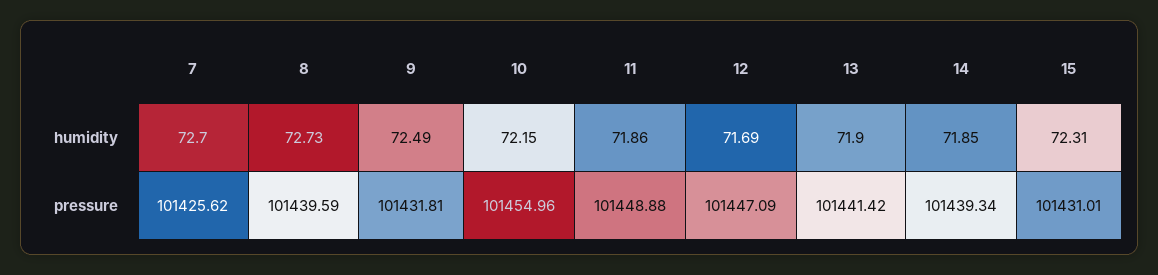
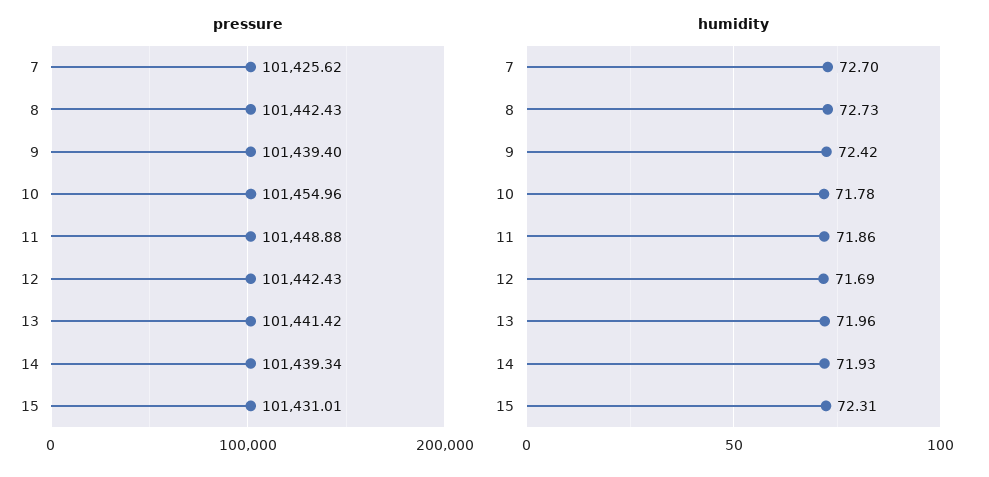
  {
    "humidity": {
      "7": 72.7,
      "8": 72.73,
-     "9": 72.49,
+     "9": 72.42,
-     "10": 72.15,
+     "10": 71.78,
      "11": 71.86,
      "12": 71.69,
-     "13": 71.9,
+     "13": 71.96,
-     "14": 71.85,
+     "14": 71.93,
      "15": 72.31
    },
    "pressure": {
      "7": 101425.62,
-     "8": 101439.59,
+     "8": 101442.43,
-     "9": 101431.81,
+     "9": 101439.4,
      "10": 101454.96,
      "11": 101448.88,
-     "12": 101447.09,
+     "12": 101442.43,
      "13": 101441.42,
      "14": 101439.34,
      "15": 101431.01
    }
  }

